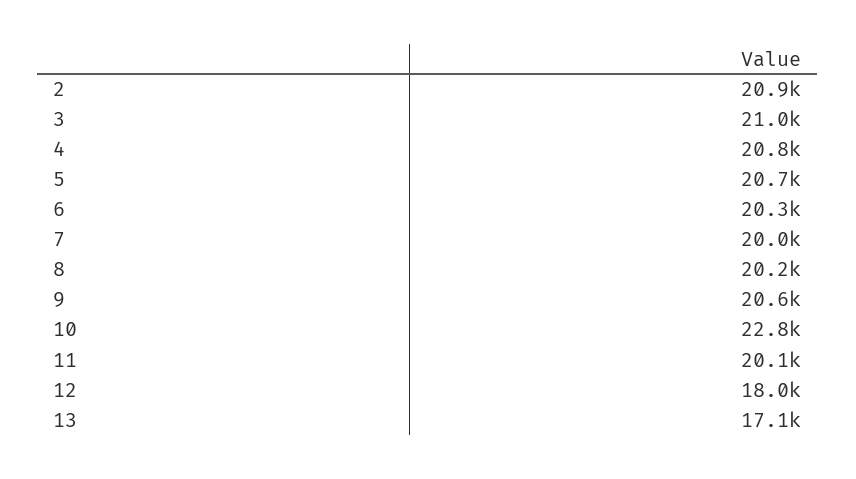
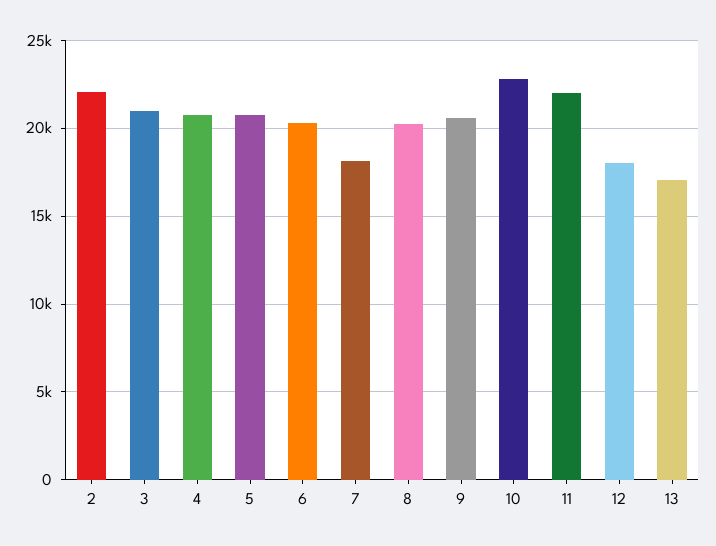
  {
-   "2": 20900,
+   "2": 22000,
    "3": 21000,
    "4": 20800,
    "5": 20700,
    "6": 20300,
-   "7": 20000,
+   "7": 18000,
    "8": 20200,
    "9": 20600,
    "10": 22800,
-   "11": 20100,
+   "11": 22000,
    "12": 18000,
    "13": 17100
  }

